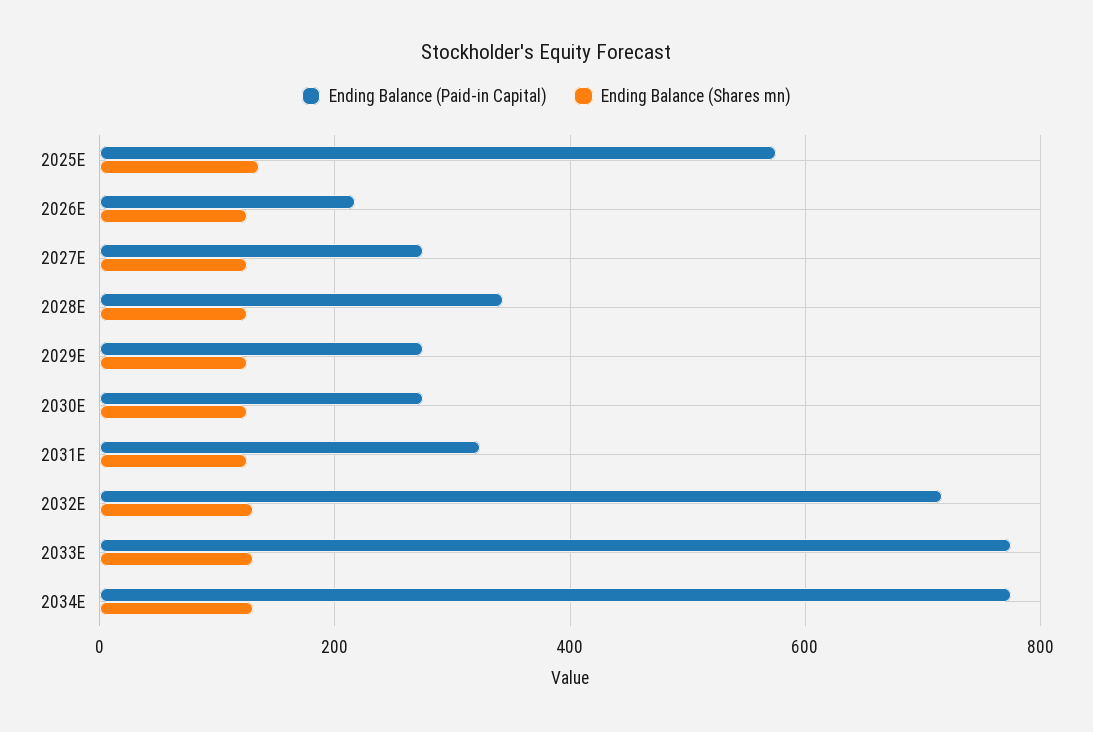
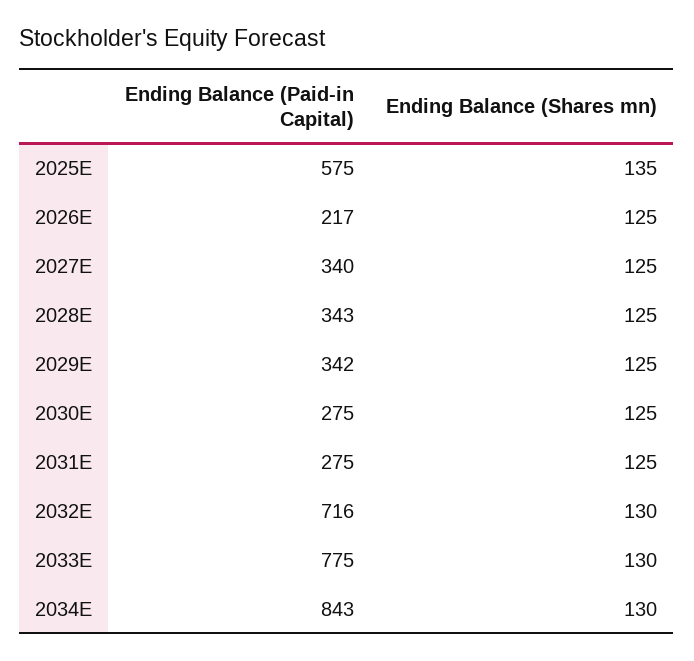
  {
    "Ending Balance (Paid-in Capital)": {
      "2025E": 575,
      "2026E": 217,
-     "2027E": 280,
+     "2027E": 340,
      "2028E": 343,
-     "2029E": 280,
+     "2029E": 342,
      "2030E": 275,
-     "2031E": 320,
+     "2031E": 275,
      "2032E": 716,
      "2033E": 775,
-     "2034E": 780
+     "2034E": 843
    },
    "Ending Balance (Shares mn)": {
      "2025E": 135,
      "2026E": 125,
      "2027E": 125,
      "2028E": 125,
      "2029E": 125,
      "2030E": 125,
      "2031E": 125,
      "2032E": 130,
      "2033E": 130,
      "2034E": 130
    }
  }

